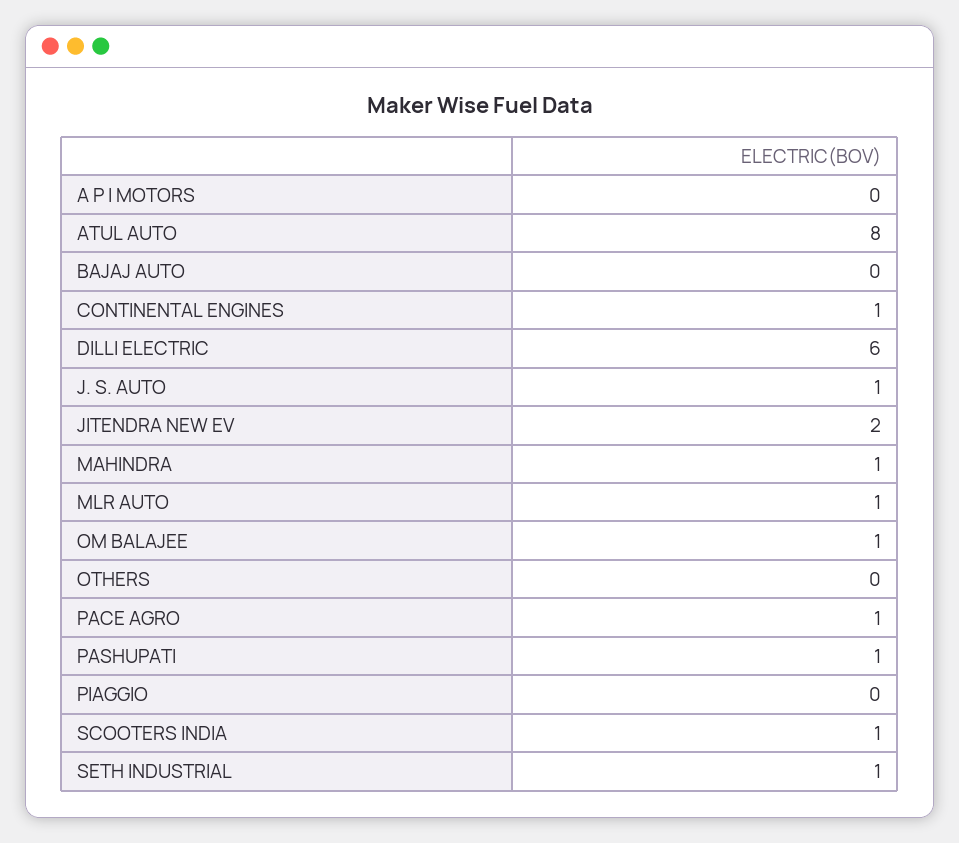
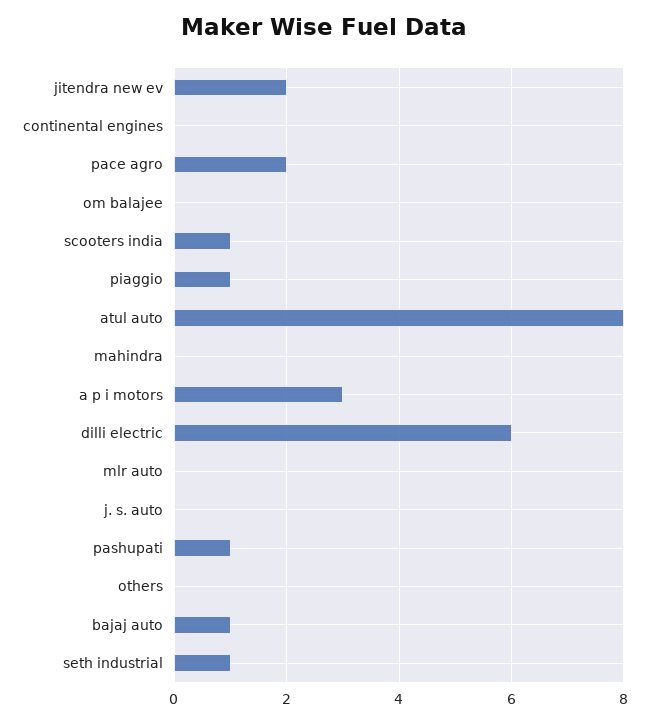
  {
-   "A P I MOTORS": 0,
+   "A P I MOTORS": 3,
    "ATUL AUTO": 8,
-   "BAJAJ AUTO": 0,
+   "BAJAJ AUTO": 1,
-   "CONTINENTAL ENGINES": 1,
+   "CONTINENTAL ENGINES": 0,
    "DILLI ELECTRIC": 6,
-   "J. S. AUTO": 1,
+   "J. S. AUTO": 0,
    "JITENDRA NEW EV": 2,
-   "MAHINDRA": 1,
+   "MAHINDRA": 0,
-   "MLR AUTO": 1,
+   "MLR AUTO": 0,
-   "OM BALAJEE": 1,
+   "OM BALAJEE": 0,
    "OTHERS": 0,
-   "PACE AGRO": 1,
+   "PACE AGRO": 2,
    "PASHUPATI": 1,
-   "PIAGGIO": 0,
+   "PIAGGIO": 1,
    "SCOOTERS INDIA": 1,
    "SETH INDUSTRIAL": 1
  }

